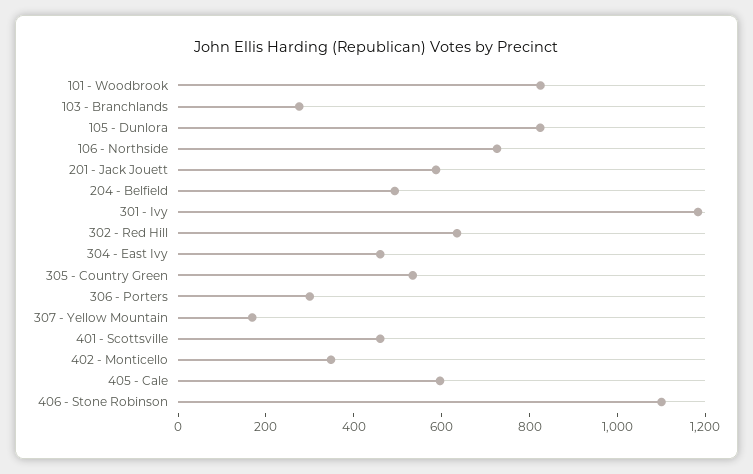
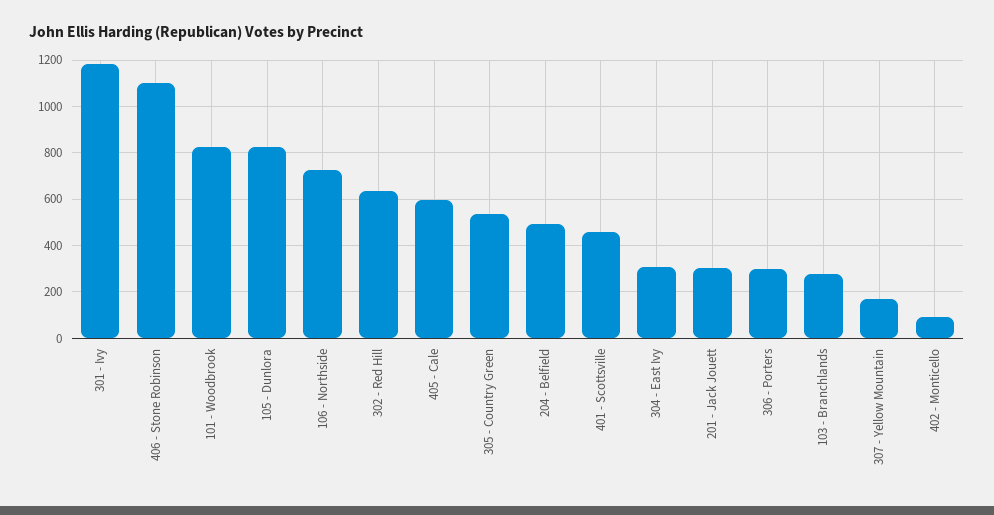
  {
    "101 - Woodbrook": 850,
    "103 - Branchlands": 300,
    "105 - Dunlora": 800,
    "106 - Northside": 750,
-   "201 - Jack Jouett": 600,
+   "201 - Jack Jouett": 300,
    "204 - Belfield": 500,
    "301 - Ivy": 1200,
    "302 - Red Hill": 650,
-   "304 - East Ivy": 450,
+   "304 - East Ivy": 300,
    "305 - Country Green": 550,
    "306 - Porters": 300,
    "307 - Yellow Mountain": 150,
    "401 - Scottsville": 450,
-   "402 - Monticello": 350,
+   "402 - Monticello": 100,
    "405 - Cale": 600,
    "406 - Stone Robinson": 1100
  }

